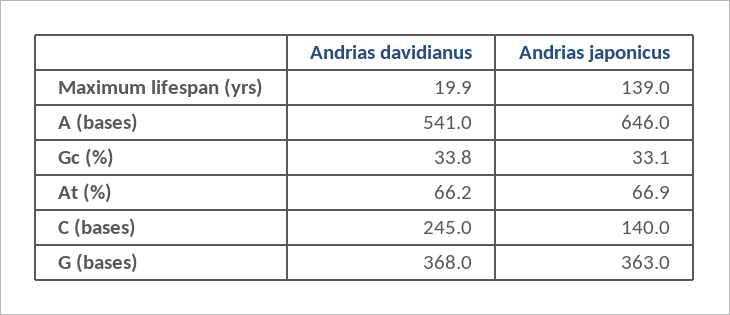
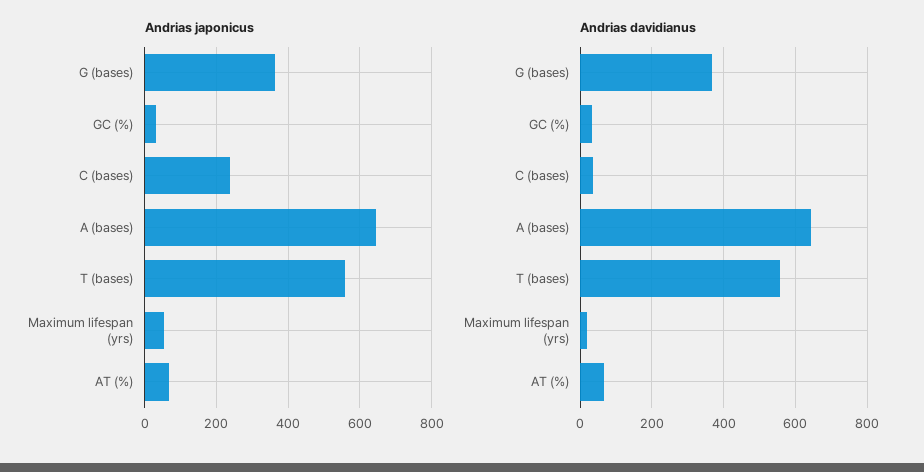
  {
    "Andrias davidianus": {
      "Maximum lifespan (yrs)": 19.9,
-     "A (bases)": 541,
+     "A (bases)": 640,
      "Gc (%)": 33.8,
      "At (%)": 66.2,
-     "C (bases)": 245,
+     "C (bases)": 40,
-     "G (bases)": 368
+     "G (bases)": 368,
+     "T (bases)": 560
    },
    "Andrias japonicus": {
-     "Maximum lifespan (yrs)": 139,
+     "Maximum lifespan (yrs)": 60,
      "A (bases)": 646,
      "Gc (%)": 33.1,
      "At (%)": 66.9,
-     "C (bases)": 140,
+     "C (bases)": 240,
-     "G (bases)": 363
+     "G (bases)": 363,
+     "T (bases)": 560
    }
  }

